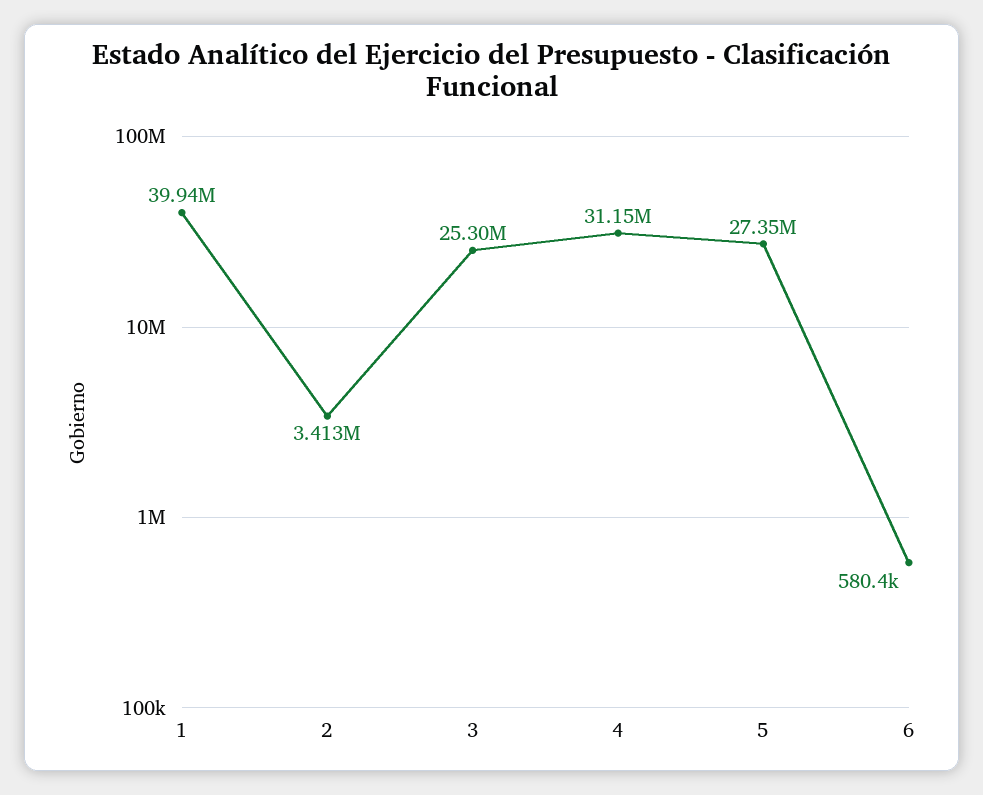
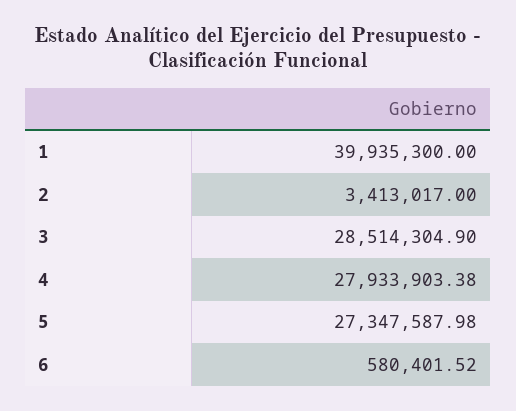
  {
    "1": 39935300,
    "2": 3413017,
-   "3": 25300000,
+   "3": 28514304.9,
-   "4": 31150000,
+   "4": 27933903.38,
    "5": 27347587.98,
    "6": 580401.52
  }

